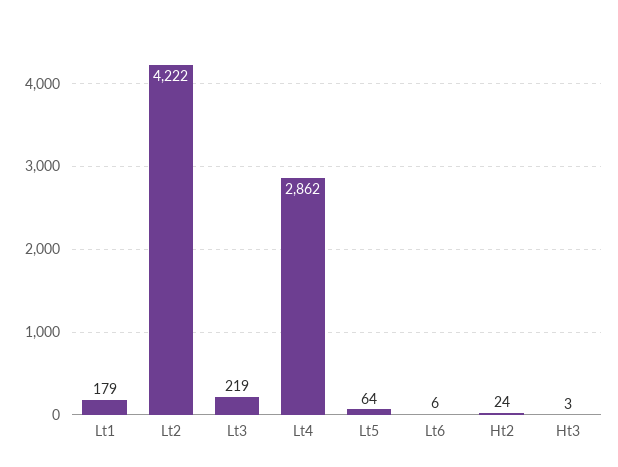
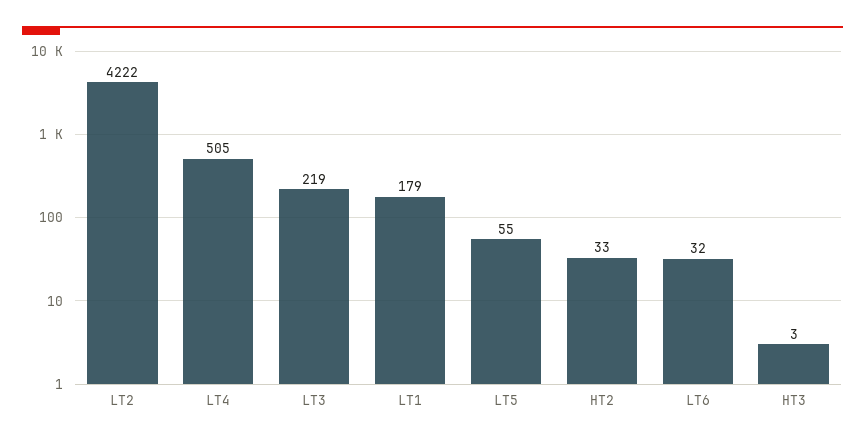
  {
    "Lt1": 179,
    "Lt2": 4222,
    "Lt3": 219,
-   "Lt4": 2862,
+   "Lt4": 505,
-   "Lt5": 64,
+   "Lt5": 55,
-   "Lt6": 6,
+   "Lt6": 32,
-   "Ht2": 24,
+   "Ht2": 33,
    "Ht3": 3
  }

